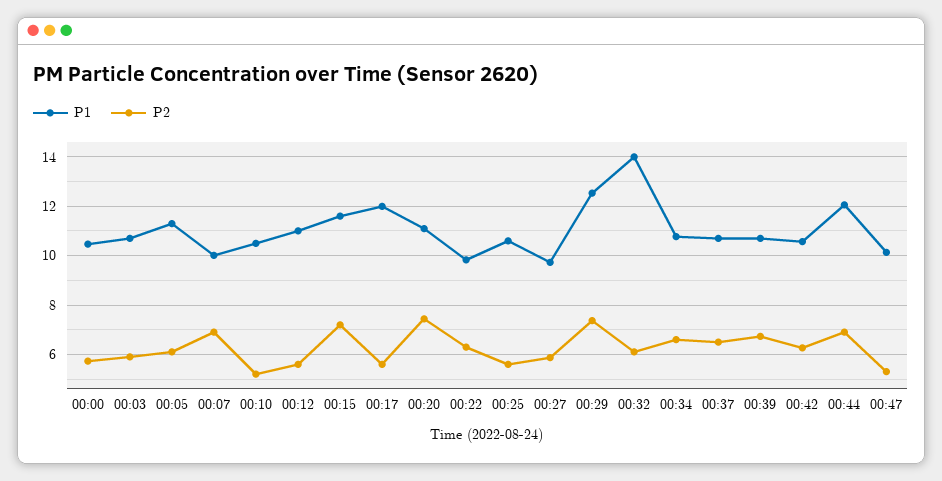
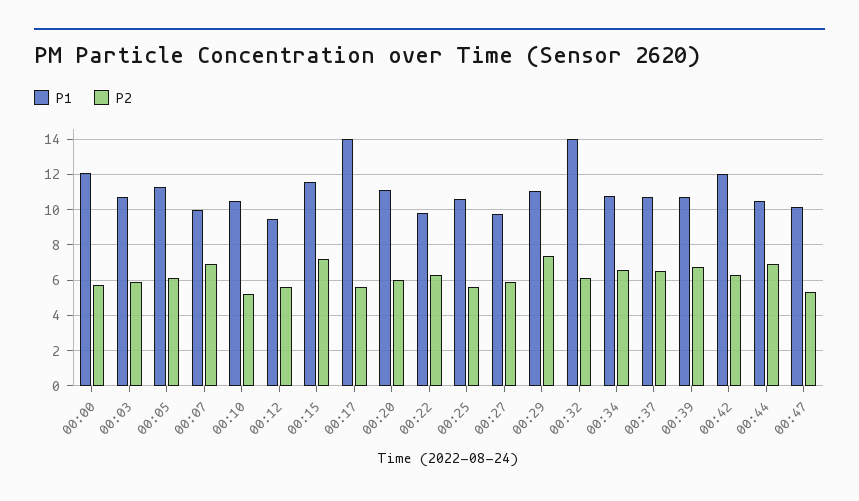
  {
    "P1": {
-     "00:00": 10.5,
+     "00:00": 12,
      "00:03": 10.75,
      "00:05": 11.25,
      "00:07": 10,
      "00:10": 10.5,
-     "00:12": 11,
+     "00:12": 9.5,
      "00:15": 11.5,
-     "00:17": 12,
+     "00:17": 14,
      "00:20": 11,
      "00:22": 9.75,
      "00:25": 10.5,
      "00:27": 9.75,
-     "00:29": 12.5,
+     "00:29": 11,
      "00:32": 14,
      "00:34": 10.75,
      "00:37": 10.75,
      "00:39": 10.75,
-     "00:42": 10.5,
+     "00:42": 12,
-     "00:44": 12,
+     "00:44": 10.5,
      "00:47": 10.25
    },
    "P2": {
      "00:00": 5.75,
      "00:03": 6,
      "00:05": 6,
      "00:07": 7,
      "00:10": 5.25,
      "00:12": 5.5,
      "00:15": 7.25,
      "00:17": 5.5,
-     "00:20": 7.5,
+     "00:20": 6,
      "00:22": 6.25,
      "00:25": 5.5,
      "00:27": 5.75,
      "00:29": 7.25,
      "00:32": 6,
      "00:34": 6.5,
      "00:37": 6.5,
      "00:39": 6.75,
      "00:42": 6.25,
      "00:44": 7,
      "00:47": 5.25
    }
  }

